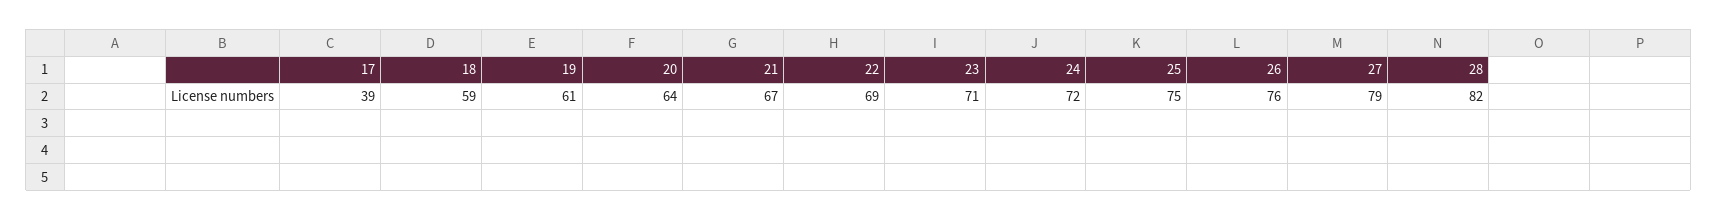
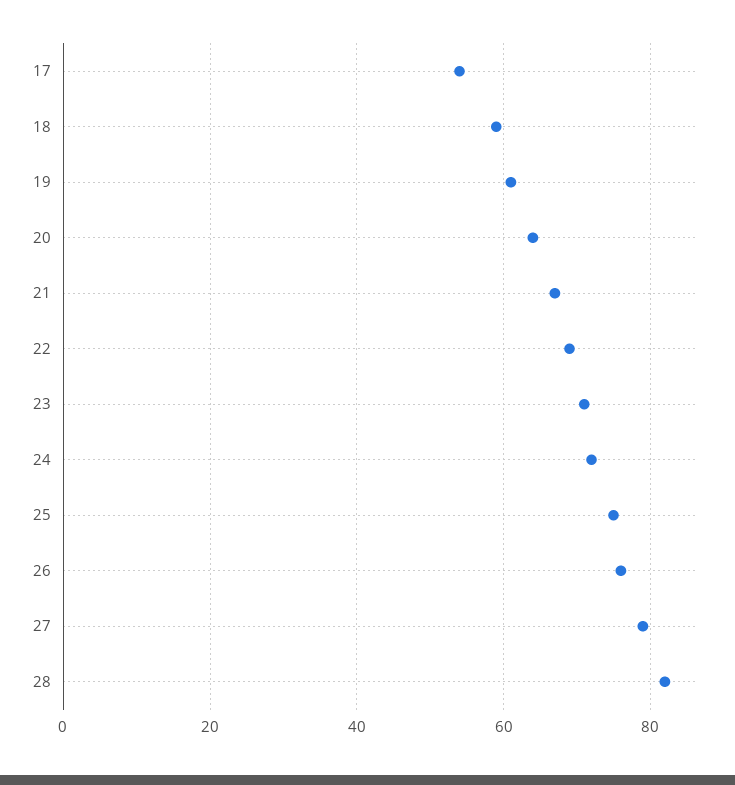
  {
-   "17": 39,
+   "17": 55,
    "18": 59,
    "19": 61,
    "20": 64,
    "21": 67,
    "22": 69,
    "23": 71,
    "24": 72,
    "25": 75,
    "26": 76,
    "27": 79,
    "28": 82
  }

